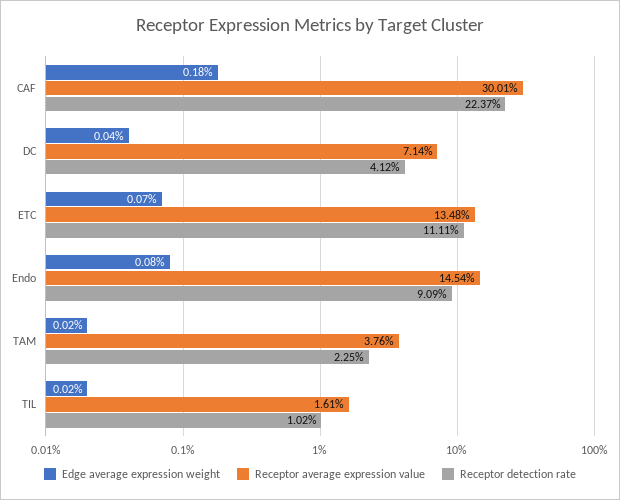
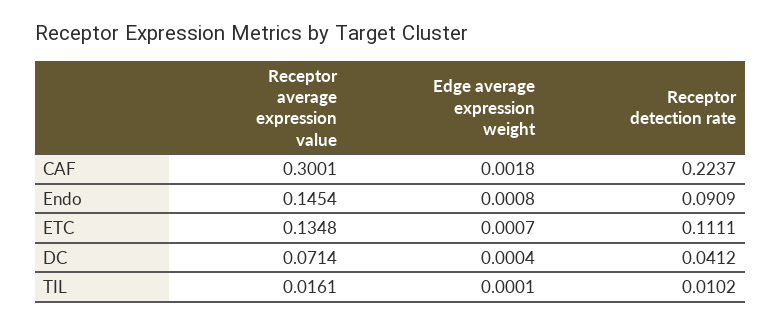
  {
    "Edge average expression weight": {
      "CAF": 0.0018,
      "DC": 0.0004,
      "ETC": 0.0007,
      "Endo": 0.0008,
-     "TAM": 0.0002,
-     "TIL": 0.0002
+     "TIL": 0.0001
    },
    "Receptor average expression value": {
      "CAF": 0.3001,
      "DC": 0.0714,
      "ETC": 0.1348,
      "Endo": 0.1454,
-     "TAM": 0.0376,
      "TIL": 0.0161
    },
    "Receptor detection rate": {
      "CAF": 0.2237,
      "DC": 0.0412,
      "ETC": 0.1111,
      "Endo": 0.0909,
-     "TAM": 0.0225,
      "TIL": 0.0102
    }
  }

